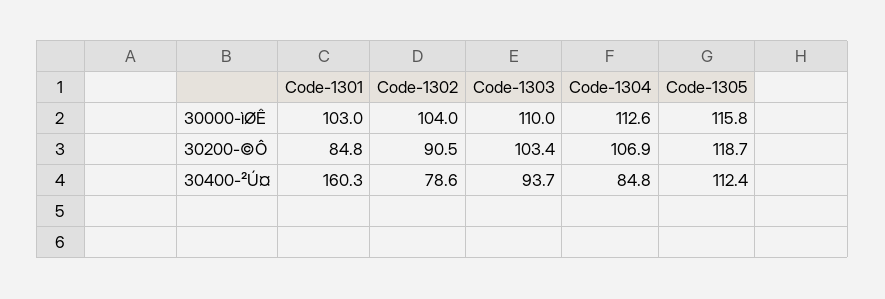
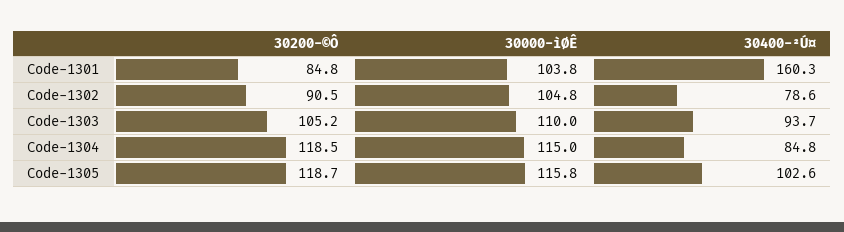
  {
    "Code-1301": {
-     "30000-ìØÊ": 103,
+     "30000-ìØÊ": 103.8,
      "30200-©Ô": 84.8,
      "30400-²Ú¤": 160.3
    },
    "Code-1302": {
-     "30000-ìØÊ": 104,
+     "30000-ìØÊ": 104.8,
      "30200-©Ô": 90.5,
      "30400-²Ú¤": 78.6
    },
    "Code-1303": {
      "30000-ìØÊ": 110,
-     "30200-©Ô": 103.4,
+     "30200-©Ô": 105.2,
      "30400-²Ú¤": 93.7
    },
    "Code-1304": {
-     "30000-ìØÊ": 112.6,
+     "30000-ìØÊ": 115,
-     "30200-©Ô": 106.9,
+     "30200-©Ô": 118.5,
      "30400-²Ú¤": 84.8
    },
    "Code-1305": {
      "30000-ìØÊ": 115.8,
      "30200-©Ô": 118.7,
-     "30400-²Ú¤": 112.4
+     "30400-²Ú¤": 102.6
    }
  }

